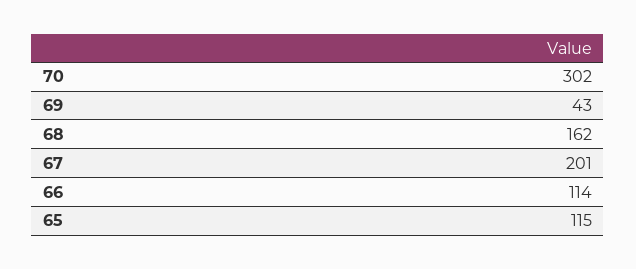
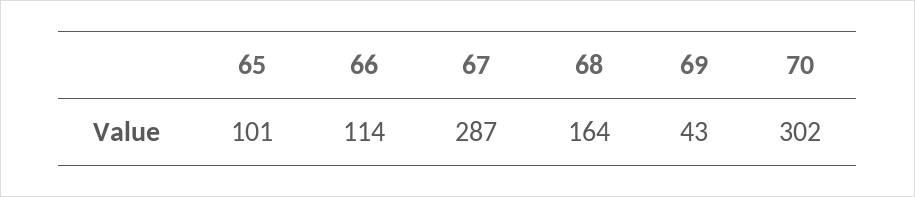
  {
    "70": 302,
    "69": 43,
-   "68": 162,
+   "68": 164,
-   "67": 201,
+   "67": 287,
    "66": 114,
-   "65": 115
+   "65": 101
  }

